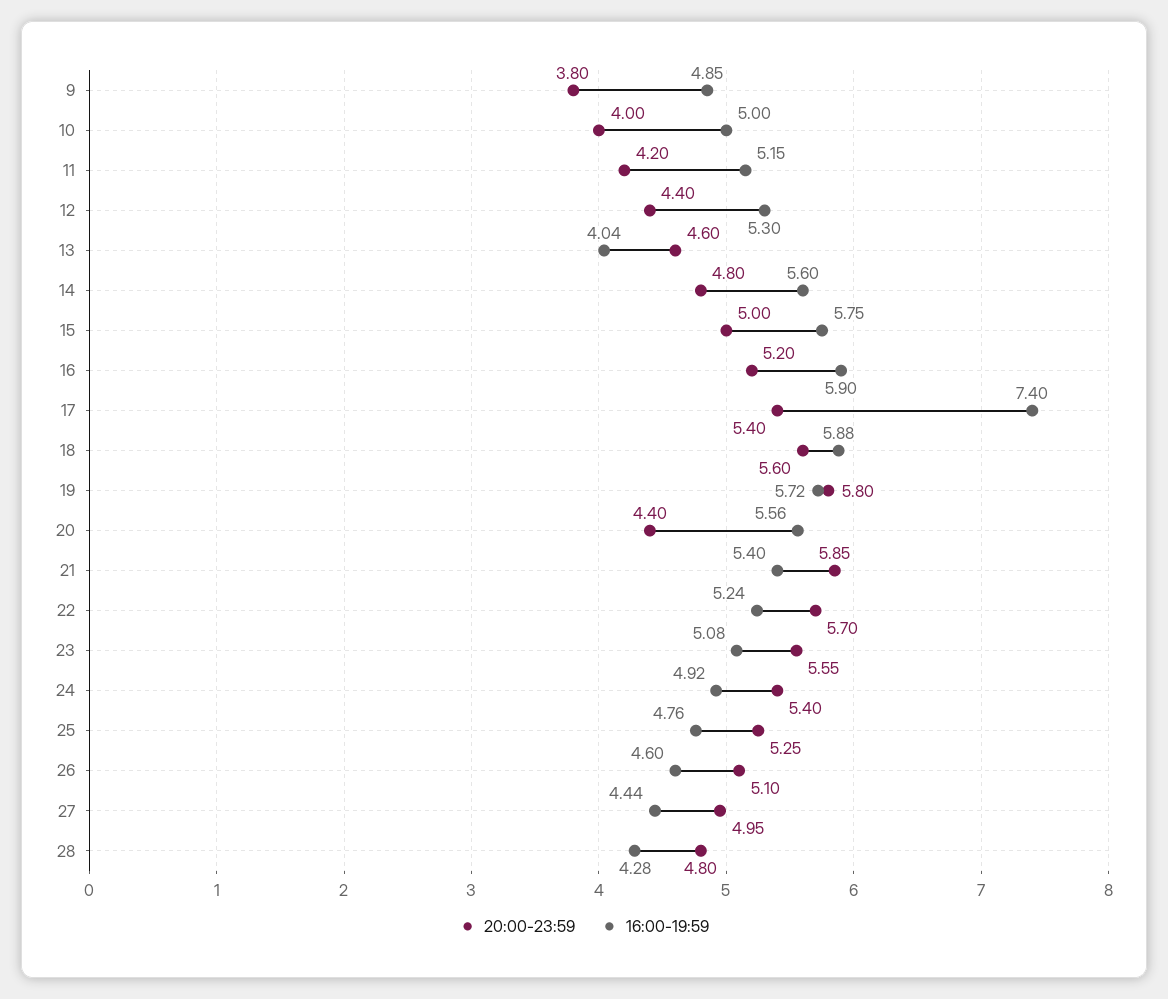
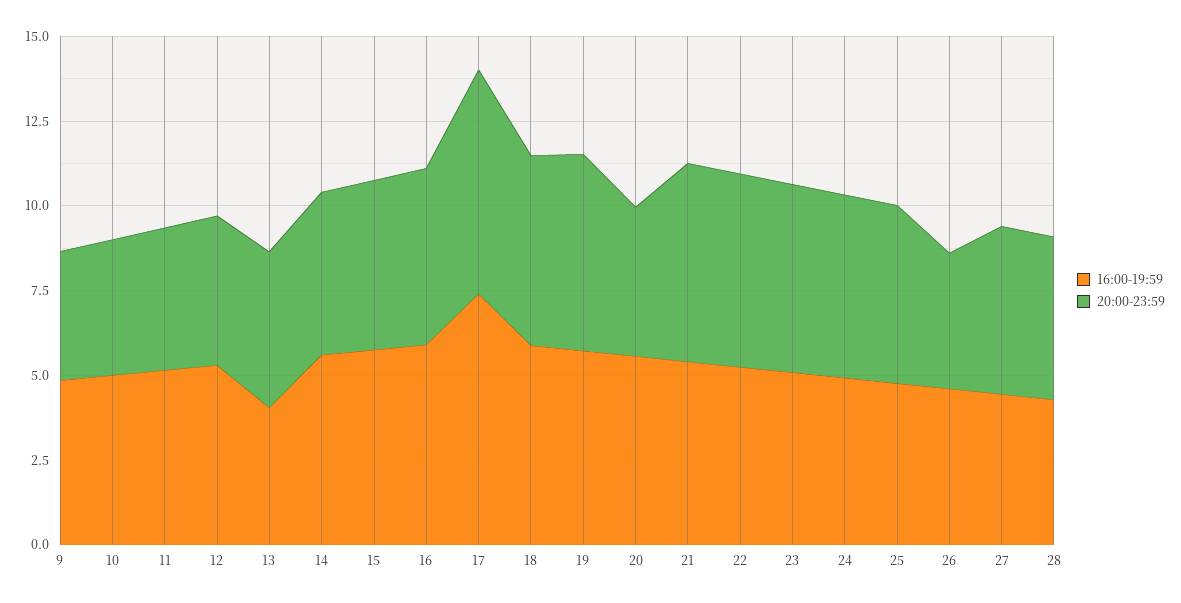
  {
    "20:00-23:59": {
      "9": 3.8,
      "10": 4,
      "11": 4.2,
      "12": 4.4,
      "13": 4.6,
      "14": 4.8,
      "15": 5,
      "16": 5.2,
-     "17": 5.4,
+     "17": 6.5,
      "18": 5.6,
      "19": 5.8,
      "20": 4.4,
      "21": 5.85,
      "22": 5.7,
      "23": 5.55,
      "24": 5.4,
      "25": 5.25,
-     "26": 5.1,
+     "26": 4,
      "27": 4.95,
      "28": 4.8
    },
    "16:00-19:59": {
      "9": 4.85,
      "10": 5,
      "11": 5.15,
      "12": 5.3,
      "13": 4.04,
      "14": 5.6,
      "15": 5.75,
      "16": 5.9,
      "17": 7.4,
      "18": 5.88,
      "19": 5.72,
      "20": 5.56,
      "21": 5.4,
      "22": 5.24,
      "23": 5.08,
      "24": 4.92,
      "25": 4.76,
      "26": 4.6,
      "27": 4.44,
      "28": 4.28
    }
  }

